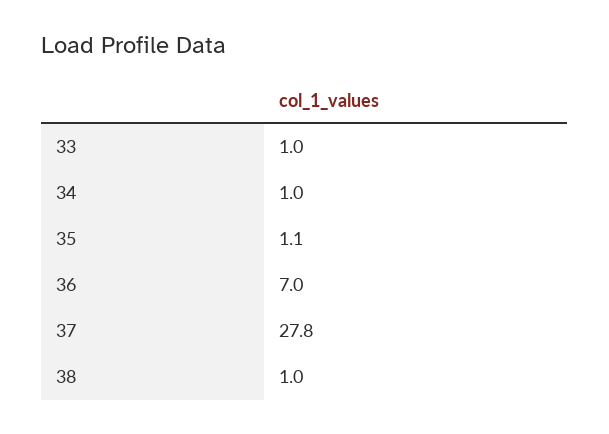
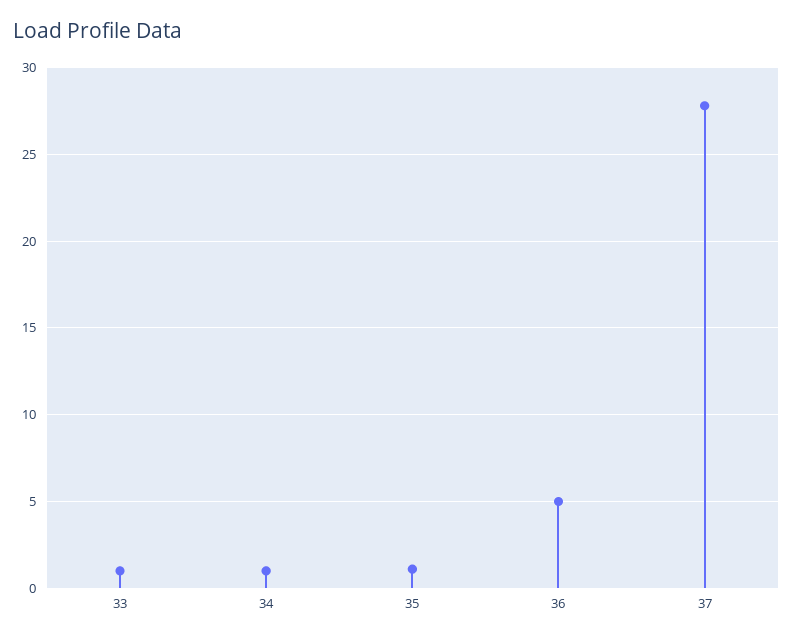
  {
    "33": 1,
    "34": 1,
    "35": 1.1,
-   "36": 7,
+   "36": 5,
-   "37": 27.8,
+   "37": 27.8
-   "38": 1
  }

